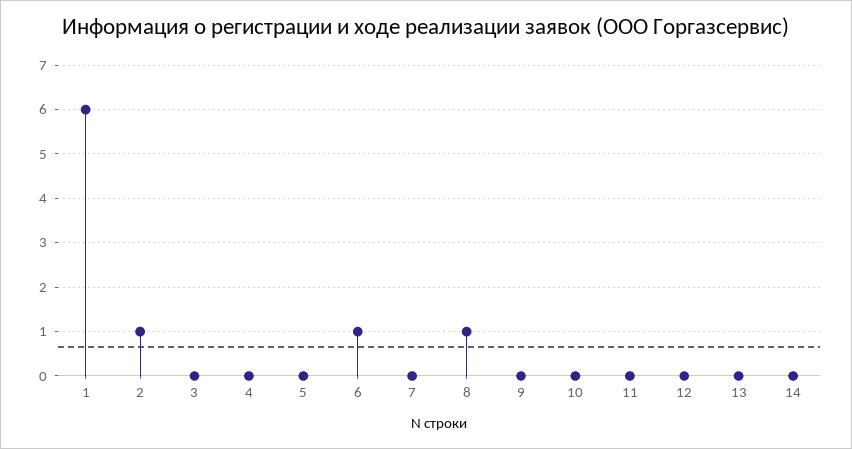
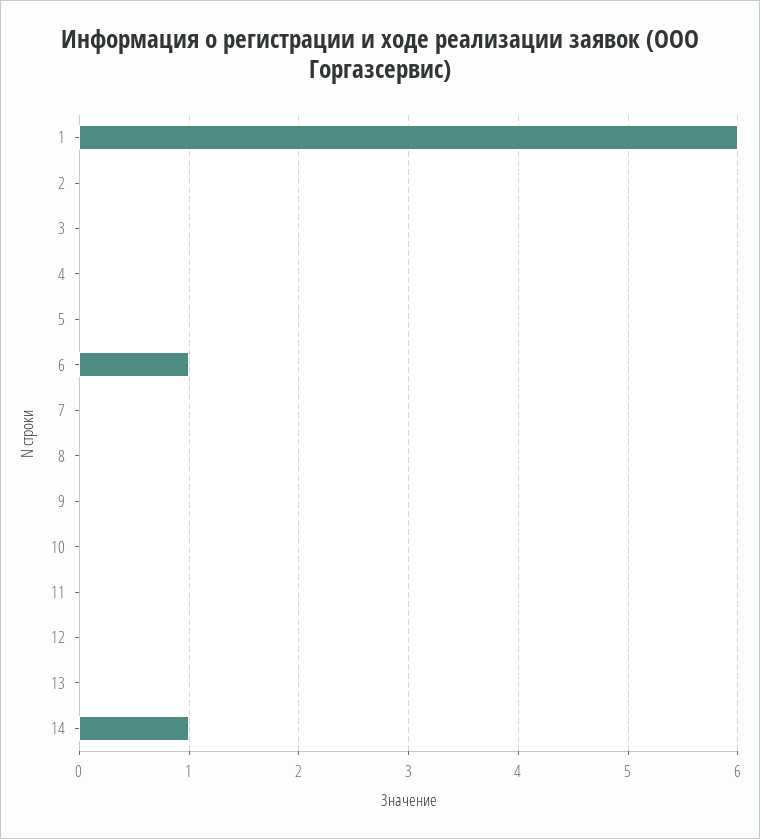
  {
    "1": 6,
-   "2": 1,
+   "2": 0,
    "3": 0,
    "4": 0,
    "5": 0,
    "6": 1,
    "7": 0,
-   "8": 1,
+   "8": 0,
    "9": 0,
    "10": 0,
    "11": 0,
    "12": 0,
    "13": 0,
-   "14": 0
+   "14": 1
  }

